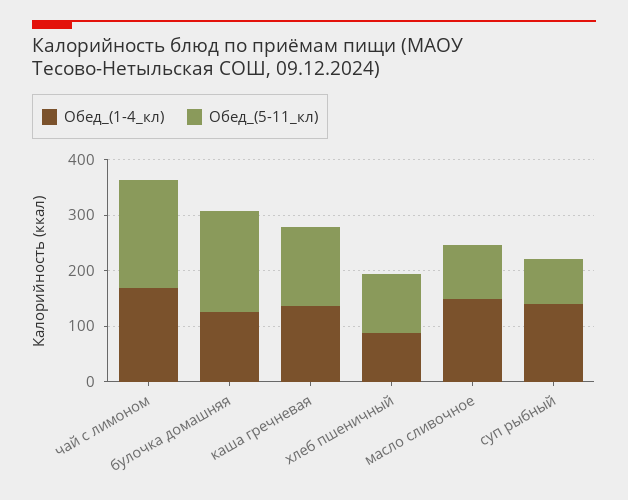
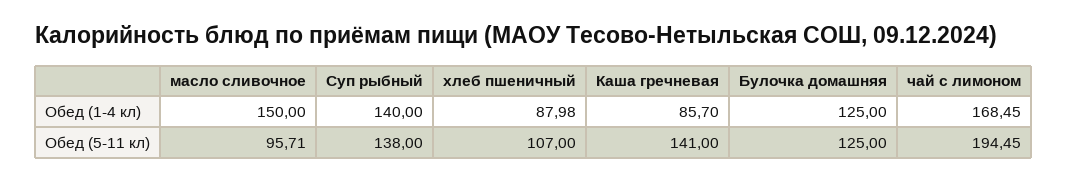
  {
    "Обед_(1-4_кл)": {
      "чай с лимоном": 168.45,
      "булочка домашняя": 125,
-     "каша гречневая": 140,
+     "каша гречневая": 85.7,
      "хлеб пшеничный": 87.98,
      "масло сливочное": 150,
      "суп рыбный": 140
    },
    "Обед_(5-11_кл)": {
      "чай с лимоном": 194.45,
-     "булочка домашняя": 180,
+     "булочка домашняя": 125,
      "каша гречневая": 141,
      "хлеб пшеничный": 107,
      "масло сливочное": 95.71,
-     "суп рыбный": 80
+     "суп рыбный": 138
    }
  }

